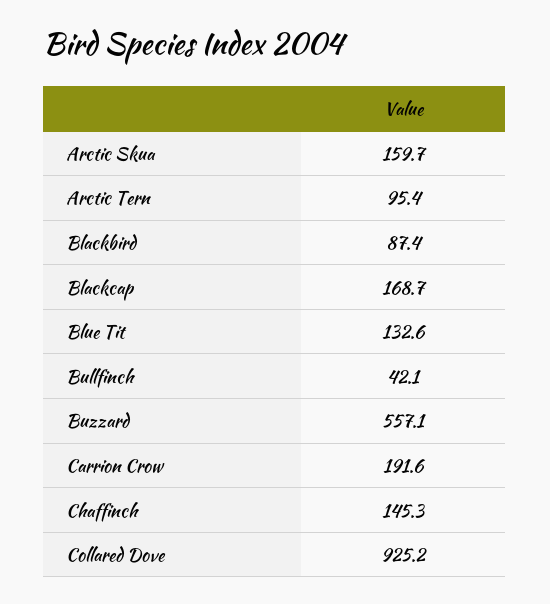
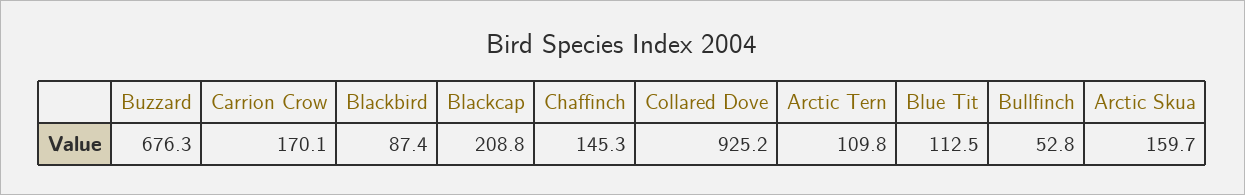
  {
    "Arctic Skua": 159.7,
-   "Arctic Tern": 95.4,
+   "Arctic Tern": 109.8,
    "Blackbird": 87.4,
-   "Blackcap": 168.7,
+   "Blackcap": 208.8,
-   "Blue Tit": 132.6,
+   "Blue Tit": 112.5,
-   "Bullfinch": 42.1,
+   "Bullfinch": 52.8,
-   "Buzzard": 557.1,
+   "Buzzard": 676.3,
-   "Carrion Crow": 191.6,
+   "Carrion Crow": 170.1,
    "Chaffinch": 145.3,
    "Collared Dove": 925.2
  }

